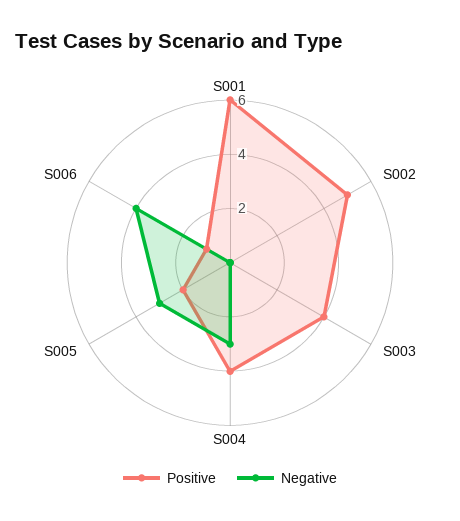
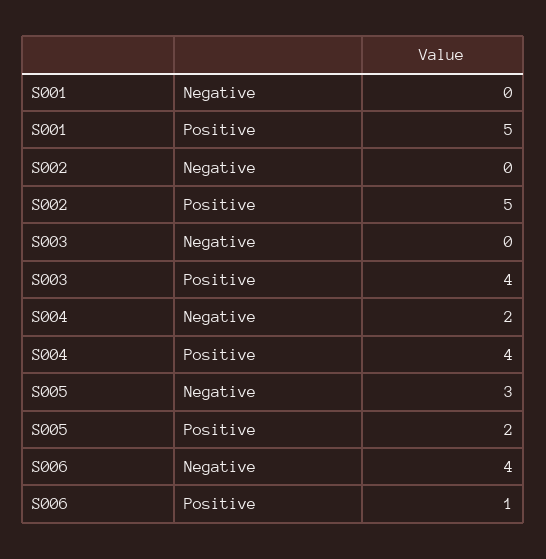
  {
    "Positive": {
-     "S001": 6,
+     "S001": 5,
      "S002": 5,
      "S003": 4,
      "S004": 4,
      "S005": 2,
      "S006": 1
    },
    "Negative": {
      "S001": 0,
      "S002": 0,
      "S003": 0,
-     "S004": 3,
+     "S004": 2,
      "S005": 3,
      "S006": 4
    }
  }

